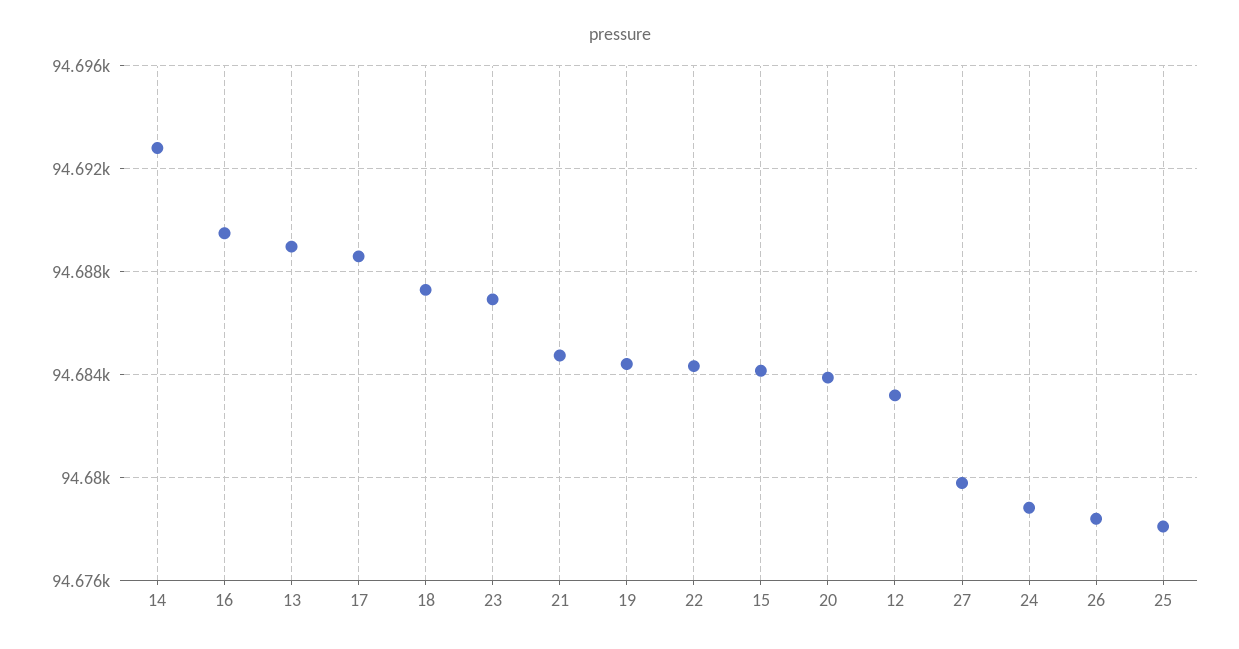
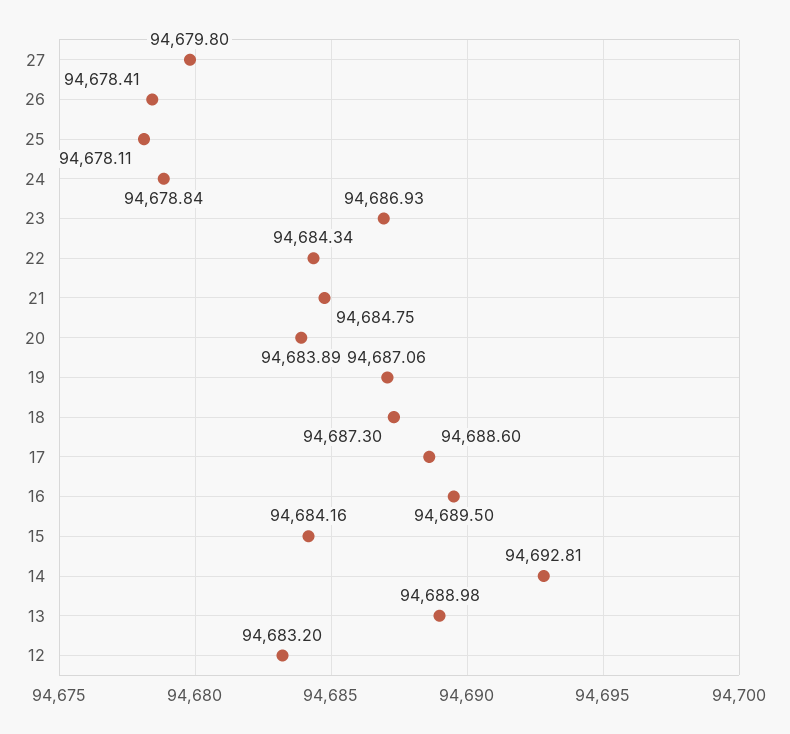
  {
    "14": 94692.81,
    "16": 94689.5,
    "13": 94688.98,
    "17": 94688.6,
    "18": 94687.3,
    "23": 94686.93,
    "21": 94684.75,
-   "19": 94684.5,
+   "19": 94687.06,
    "22": 94684.34,
    "15": 94684.16,
    "20": 94683.89,
    "12": 94683.2,
    "27": 94679.8,
    "24": 94678.84,
    "26": 94678.41,
    "25": 94678.11
  }

